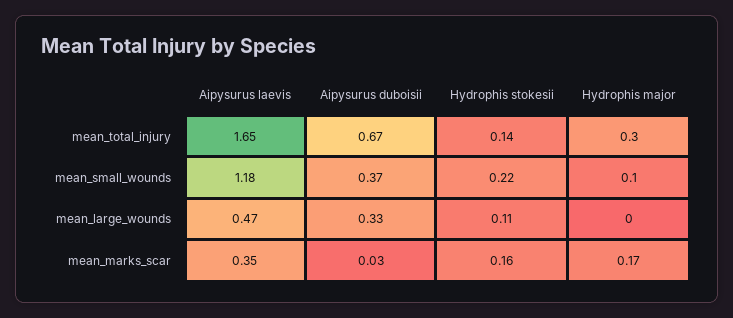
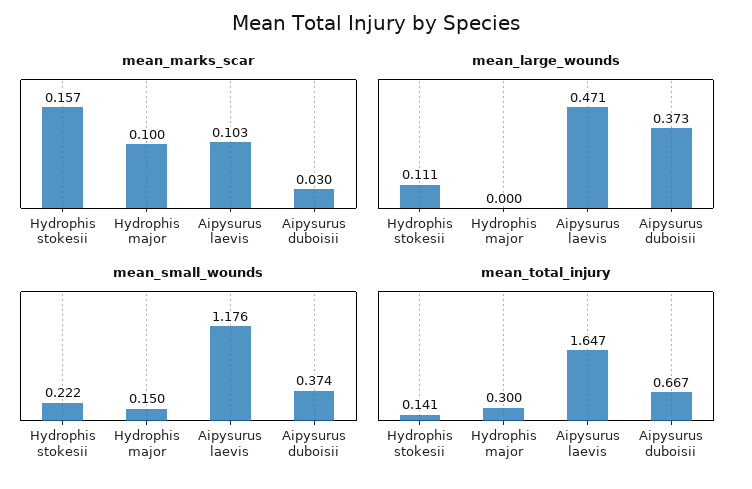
  {
    "mean_total_injury": {
      "Aipysurus laevis": 1.647,
      "Aipysurus duboisii": 0.667,
      "Hydrophis stokesii": 0.141,
      "Hydrophis major": 0.3
    },
    "mean_small_wounds": {
      "Aipysurus laevis": 1.176,
      "Aipysurus duboisii": 0.374,
      "Hydrophis stokesii": 0.222,
-     "Hydrophis major": 0.1
+     "Hydrophis major": 0.15
    },
    "mean_large_wounds": {
      "Aipysurus laevis": 0.471,
-     "Aipysurus duboisii": 0.33,
+     "Aipysurus duboisii": 0.373,
      "Hydrophis stokesii": 0.111,
      "Hydrophis major": 0
    },
    "mean_marks_scar": {
-     "Aipysurus laevis": 0.35,
+     "Aipysurus laevis": 0.103,
      "Aipysurus duboisii": 0.03,
      "Hydrophis stokesii": 0.157,
-     "Hydrophis major": 0.17
+     "Hydrophis major": 0.1
    }
  }

